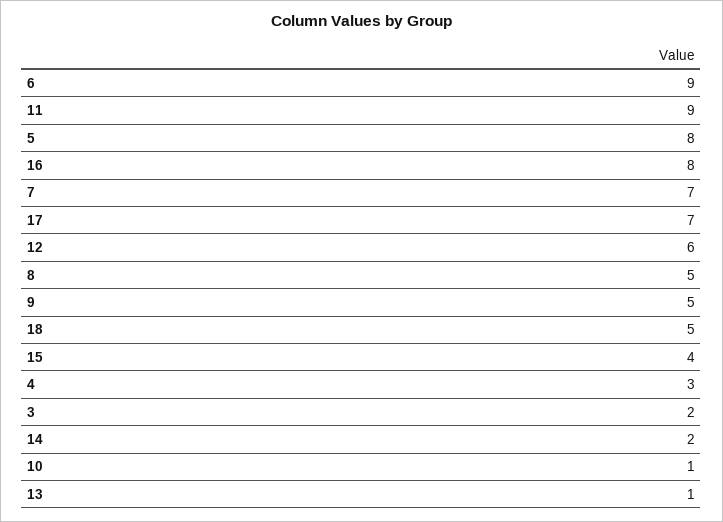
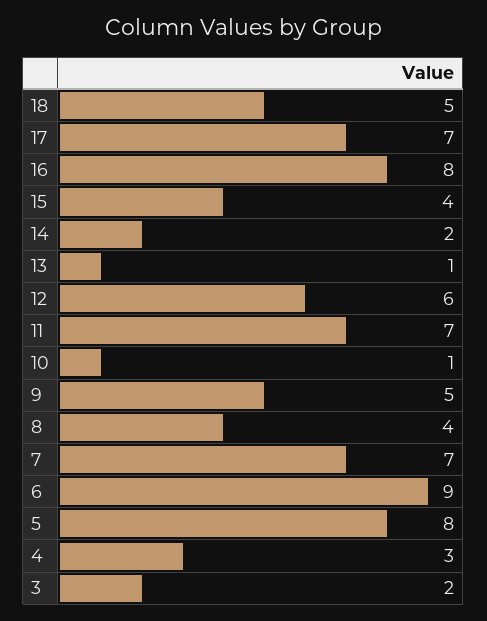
  {
    "6": 9,
-   "11": 9,
+   "11": 7,
    "5": 8,
    "16": 8,
    "7": 7,
    "17": 7,
    "12": 6,
-   "8": 5,
+   "8": 4,
    "9": 5,
    "18": 5,
    "15": 4,
    "4": 3,
    "3": 2,
    "14": 2,
    "10": 1,
    "13": 1
  }

